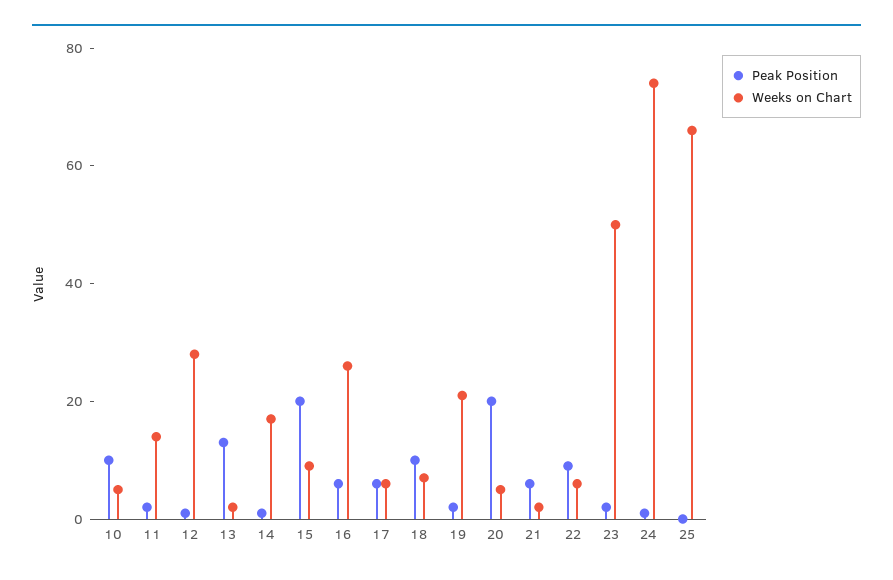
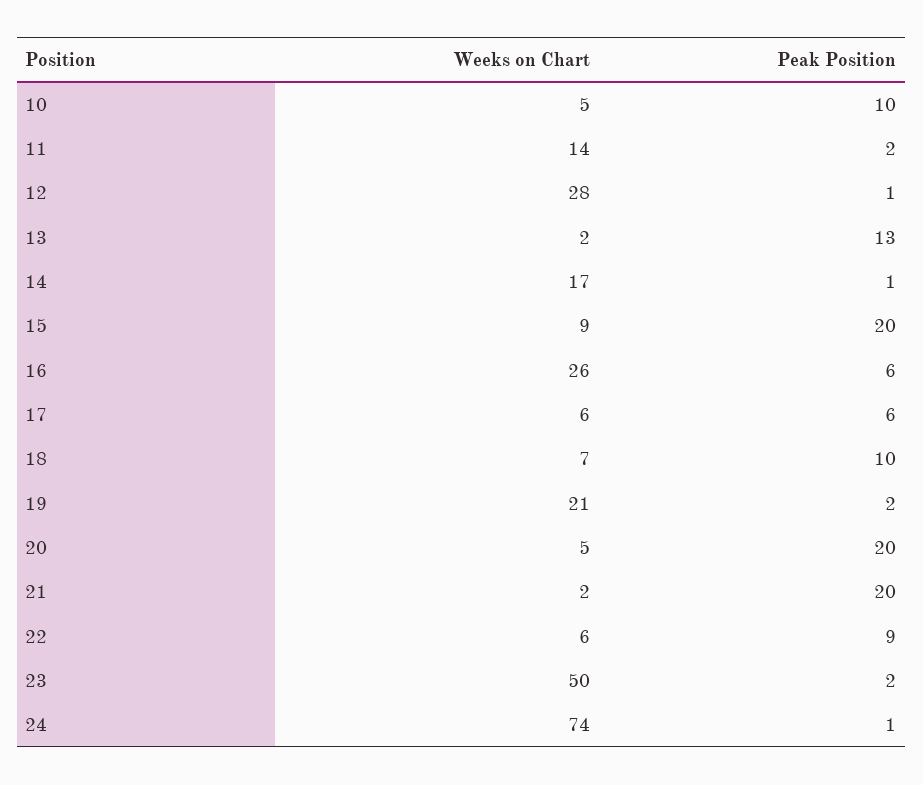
  {
    "Peak Position": {
      "10": 10,
      "11": 2,
      "12": 1,
      "13": 13,
      "14": 1,
      "15": 20,
      "16": 6,
      "17": 6,
      "18": 10,
      "19": 2,
      "20": 20,
-     "21": 5,
+     "21": 20,
      "22": 9,
      "23": 2,
-     "24": 1,
+     "24": 1
-     "25": 0
    },
    "Weeks on Chart": {
      "10": 5,
      "11": 14,
      "12": 28,
      "13": 2,
      "14": 17,
      "15": 9,
      "16": 26,
      "17": 6,
      "18": 7,
      "19": 21,
      "20": 5,
      "21": 2,
      "22": 6,
      "23": 50,
-     "24": 74,
+     "24": 74
-     "25": 65
    }
  }

